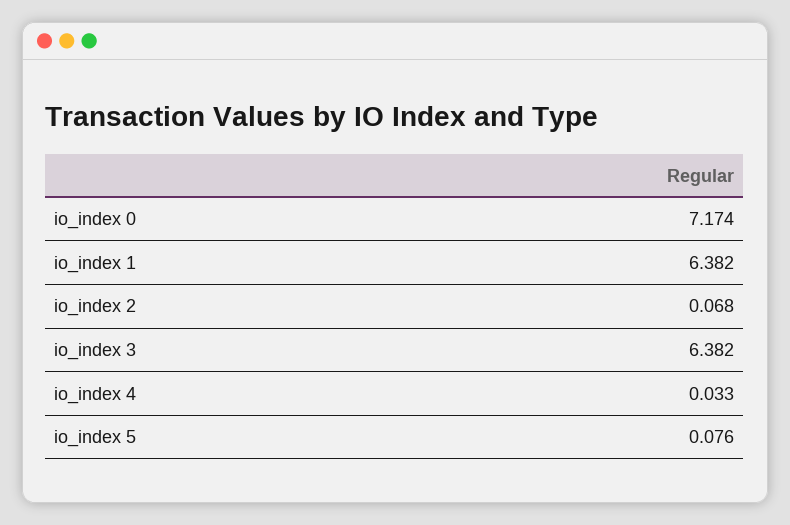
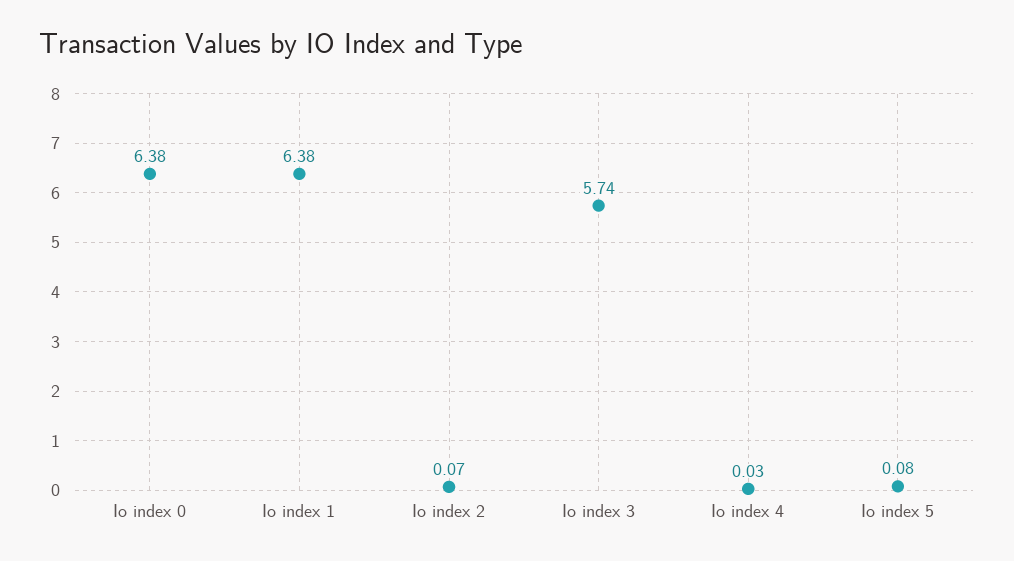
  {
-   "io_index 0": 7.174,
+   "io_index 0": 6.38,
    "io_index 1": 6.382,
    "io_index 2": 0.068,
-   "io_index 3": 6.382,
+   "io_index 3": 5.74,
    "io_index 4": 0.033,
    "io_index 5": 0.076
  }

